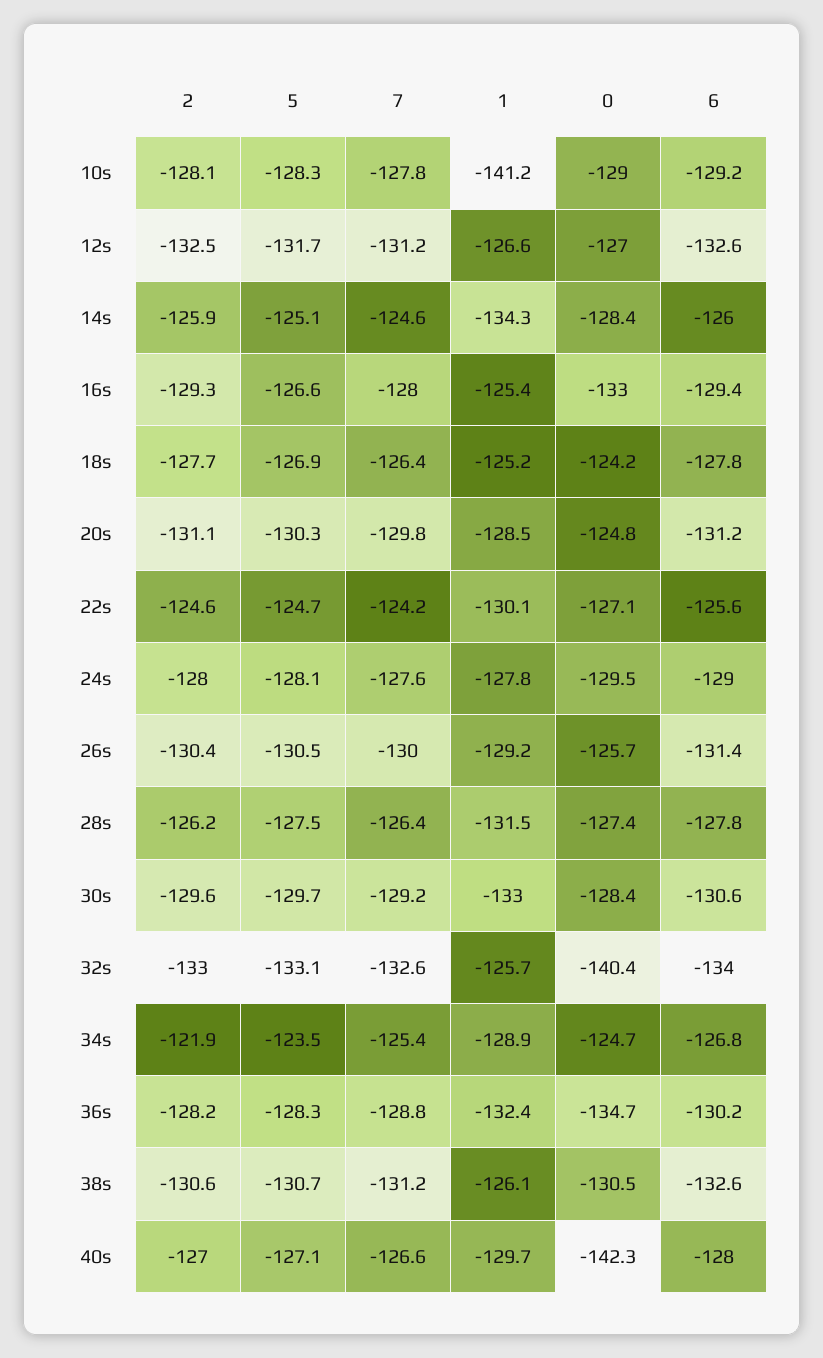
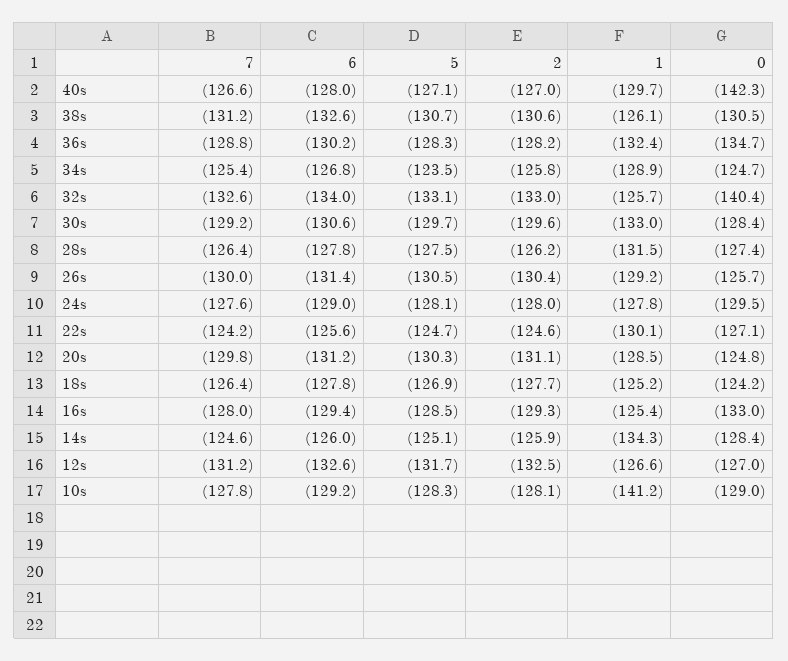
  {
    "2": {
      "10s": -128.1,
      "12s": -132.5,
      "14s": -125.9,
      "16s": -129.3,
      "18s": -127.7,
      "20s": -131.1,
      "22s": -124.6,
      "24s": -128,
      "26s": -130.4,
      "28s": -126.2,
      "30s": -129.6,
      "32s": -133,
-     "34s": -121.9,
+     "34s": -125.8,
      "36s": -128.2,
      "38s": -130.6,
      "40s": -127
    },
    "5": {
      "10s": -128.3,
      "12s": -131.7,
      "14s": -125.1,
-     "16s": -126.6,
+     "16s": -128.5,
      "18s": -126.9,
      "20s": -130.3,
      "22s": -124.7,
      "24s": -128.1,
      "26s": -130.5,
      "28s": -127.5,
      "30s": -129.7,
      "32s": -133.1,
      "34s": -123.5,
      "36s": -128.3,
      "38s": -130.7,
      "40s": -127.1
    },
    "7": {
      "10s": -127.8,
      "12s": -131.2,
      "14s": -124.6,
      "16s": -128,
      "18s": -126.4,
      "20s": -129.8,
      "22s": -124.2,
      "24s": -127.6,
      "26s": -130,
      "28s": -126.4,
      "30s": -129.2,
      "32s": -132.6,
      "34s": -125.4,
      "36s": -128.8,
      "38s": -131.2,
      "40s": -126.6
    },
    "1": {
      "10s": -141.2,
      "12s": -126.6,
      "14s": -134.3,
      "16s": -125.4,
      "18s": -125.2,
      "20s": -128.5,
      "22s": -130.1,
      "24s": -127.8,
      "26s": -129.2,
      "28s": -131.5,
      "30s": -133,
      "32s": -125.7,
      "34s": -128.9,
      "36s": -132.4,
      "38s": -126.1,
      "40s": -129.7
    },
    "0": {
      "10s": -129,
      "12s": -127,
      "14s": -128.4,
      "16s": -133,
      "18s": -124.2,
      "20s": -124.8,
      "22s": -127.1,
      "24s": -129.5,
      "26s": -125.7,
      "28s": -127.4,
      "30s": -128.4,
      "32s": -140.4,
      "34s": -124.7,
      "36s": -134.7,
      "38s": -130.5,
      "40s": -142.3
    },
    "6": {
      "10s": -129.2,
      "12s": -132.6,
      "14s": -126,
      "16s": -129.4,
      "18s": -127.8,
      "20s": -131.2,
      "22s": -125.6,
      "24s": -129,
      "26s": -131.4,
      "28s": -127.8,
      "30s": -130.6,
      "32s": -134,
      "34s": -126.8,
      "36s": -130.2,
      "38s": -132.6,
      "40s": -128
    }
  }

